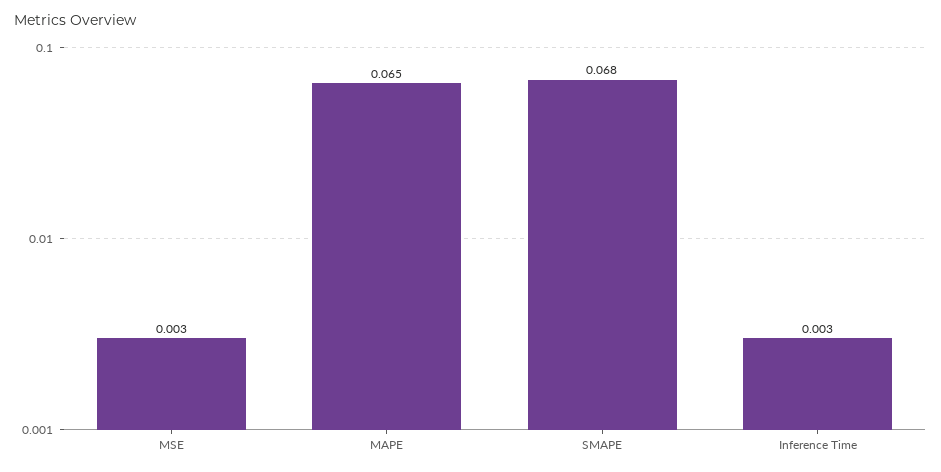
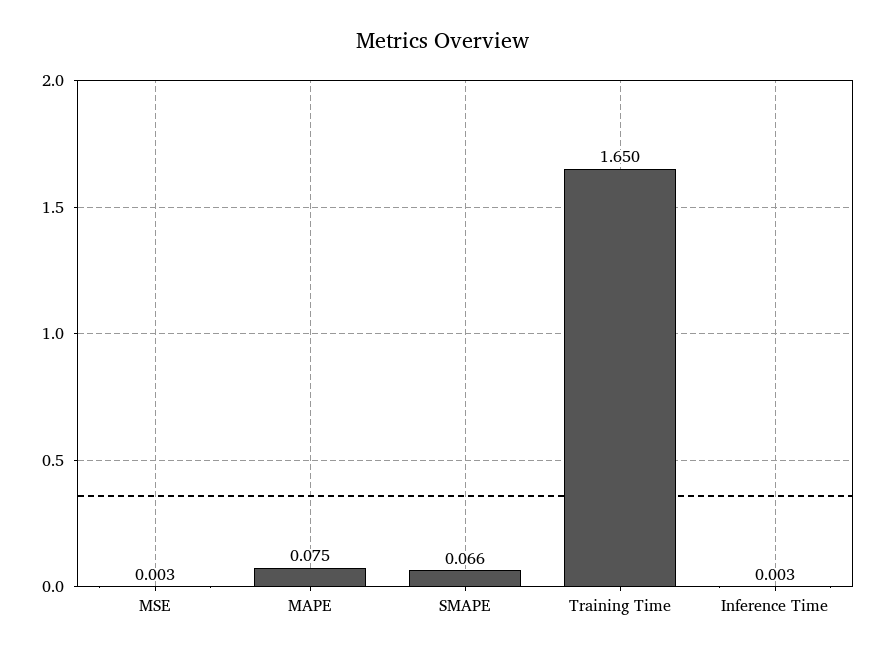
  {
    "MSE": 0.003,
-   "MAPE": 0.065,
+   "MAPE": 0.075,
-   "SMAPE": 0.068,
+   "SMAPE": 0.066,
-   "Inference Time": 0.003
+   "Inference Time": 0.003,
+   "Training Time": 1.65
  }

